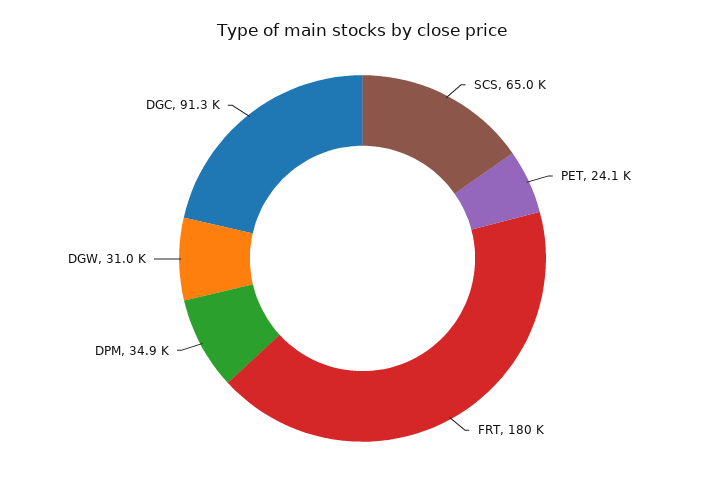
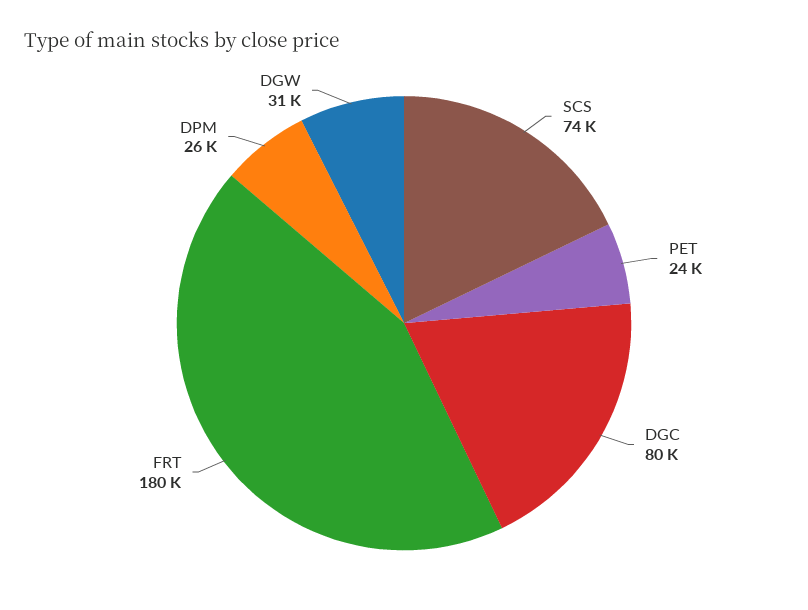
  {
-   "SCS": 65000,
+   "SCS": 74000,
    "PET": 24100,
    "FRT": 180000,
-   "DPM": 34900,
+   "DPM": 26000,
    "DGW": 31000,
-   "DGC": 91300
+   "DGC": 80000
  }

